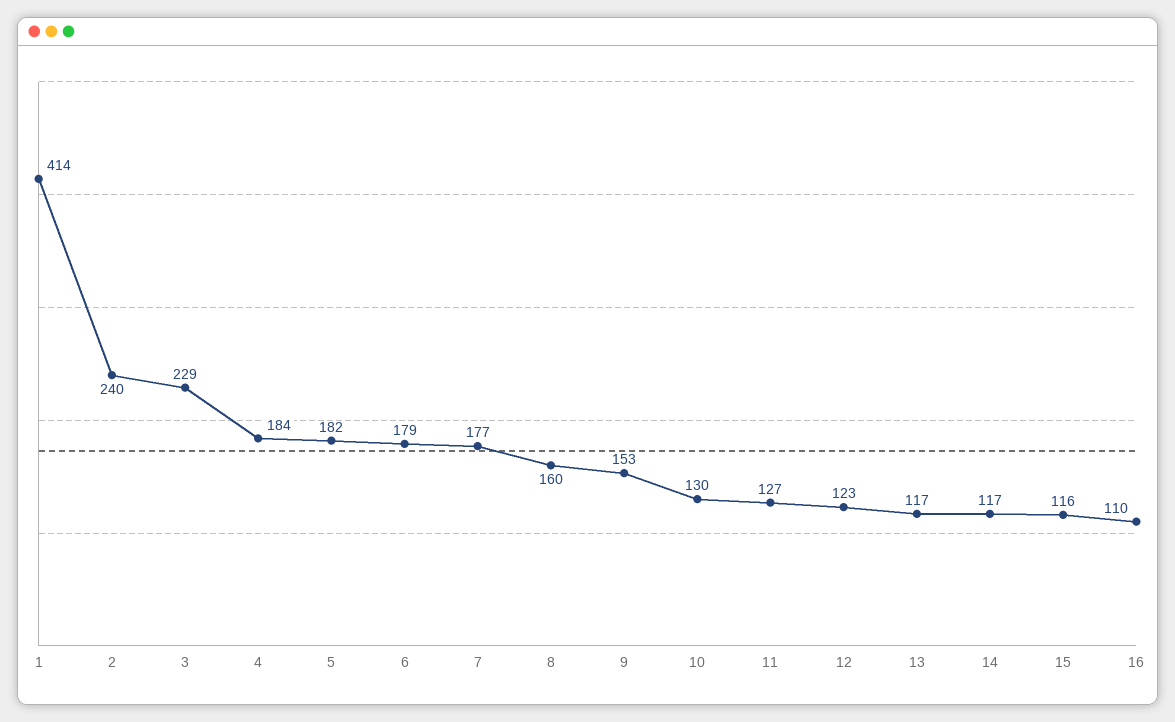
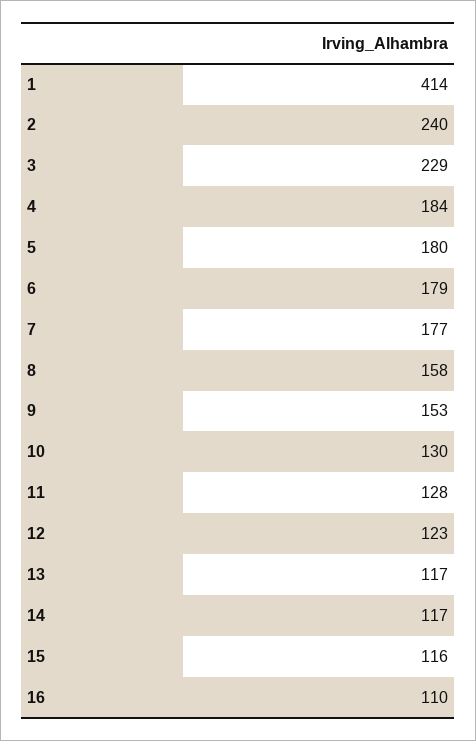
  {
    "1": 414,
    "2": 240,
    "3": 229,
    "4": 184,
-   "5": 182,
+   "5": 180,
    "6": 179,
    "7": 177,
-   "8": 160,
+   "8": 158,
    "9": 153,
    "10": 130,
-   "11": 127,
+   "11": 128,
    "12": 123,
    "13": 117,
    "14": 117,
    "15": 116,
    "16": 110
  }

